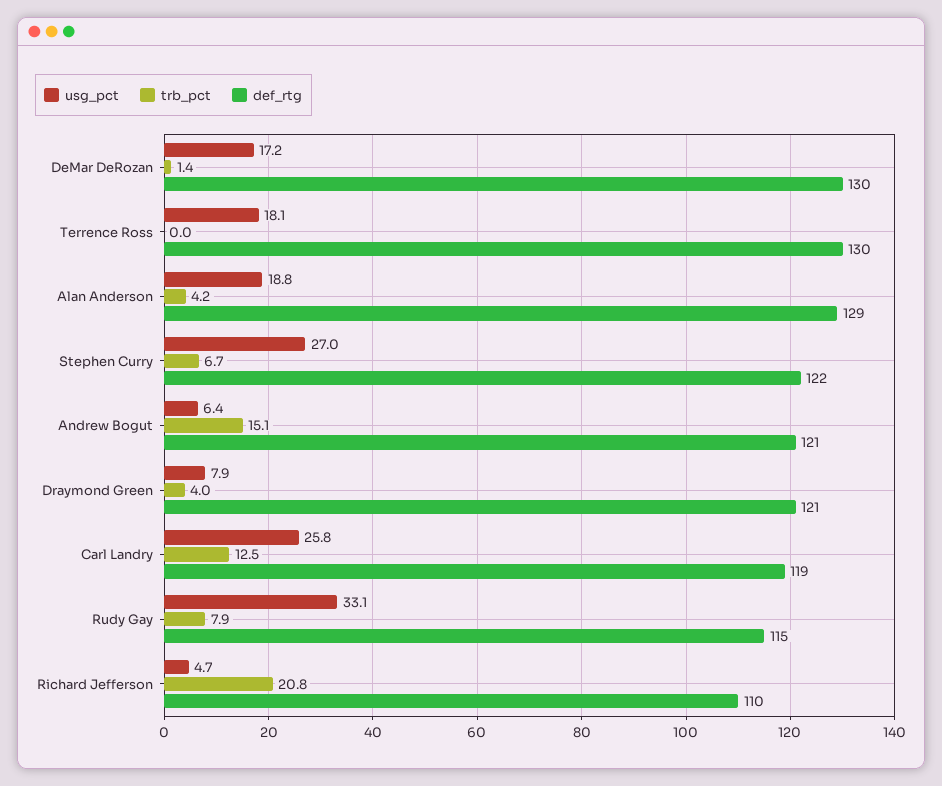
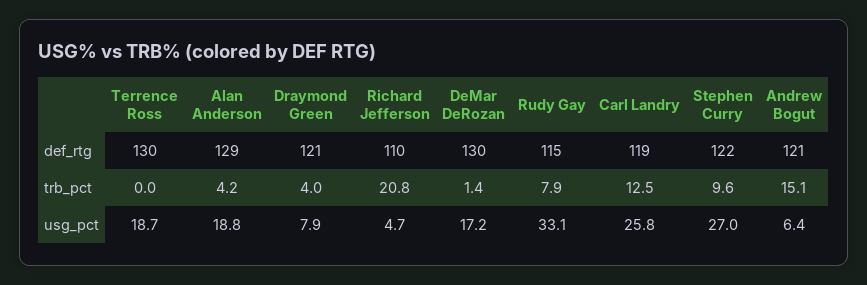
  {
    "usg_pct": {
      "DeMar DeRozan": 17.2,
-     "Terrence Ross": 18.1,
+     "Terrence Ross": 18.7,
      "Alan Anderson": 18.8,
      "Stephen Curry": 27,
      "Andrew Bogut": 6.4,
      "Draymond Green": 7.9,
      "Carl Landry": 25.8,
      "Rudy Gay": 33.1,
      "Richard Jefferson": 4.7
    },
    "trb_pct": {
      "DeMar DeRozan": 1.4,
      "Terrence Ross": 0,
      "Alan Anderson": 4.2,
-     "Stephen Curry": 6.7,
+     "Stephen Curry": 9.6,
      "Andrew Bogut": 15.1,
      "Draymond Green": 4,
      "Carl Landry": 12.5,
      "Rudy Gay": 7.9,
      "Richard Jefferson": 20.8
    },
    "def_rtg": {
      "DeMar DeRozan": 130,
      "Terrence Ross": 130,
      "Alan Anderson": 129,
      "Stephen Curry": 122,
      "Andrew Bogut": 121,
      "Draymond Green": 121,
      "Carl Landry": 119,
      "Rudy Gay": 115,
      "Richard Jefferson": 110
    }
  }

